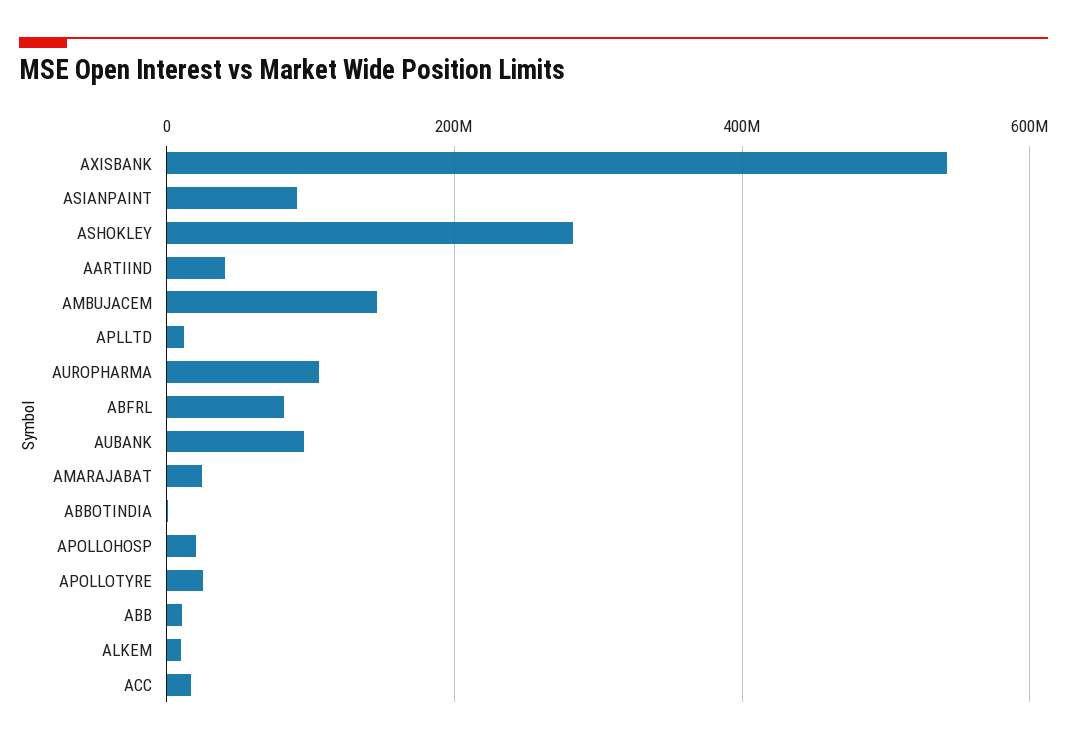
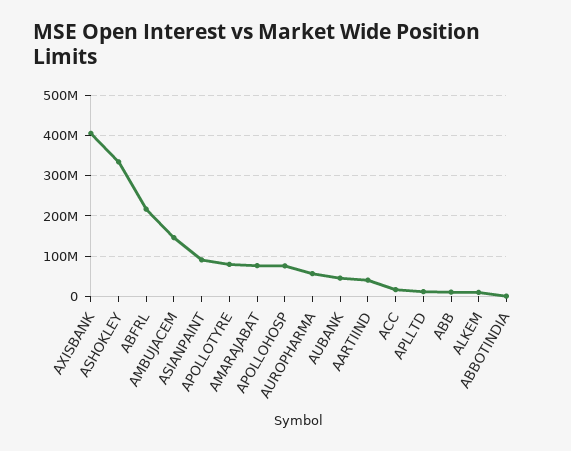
  {
-   "AXISBANK": 540000000,
+   "AXISBANK": 400000000,
    "ASIANPAINT": 100000000,
-   "ASHOKLEY": 280000000,
+   "ASHOKLEY": 340000000,
    "AARTIIND": 40000000,
    "AMBUJACEM": 140000000,
    "APLLTD": 20000000,
-   "AUROPHARMA": 100000000,
+   "AUROPHARMA": 60000000,
-   "ABFRL": 80000000,
+   "ABFRL": 220000000,
-   "AUBANK": 100000000,
+   "AUBANK": 40000000,
-   "AMARAJABAT": 20000000,
+   "AMARAJABAT": 80000000,
    "ABBOTINDIA": 0,
-   "APOLLOHOSP": 20000000,
+   "APOLLOHOSP": 80000000,
-   "APOLLOTYRE": 20000000,
+   "APOLLOTYRE": 80000000,
    "ABB": 20000000,
    "ALKEM": 20000000,
    "ACC": 20000000
  }

